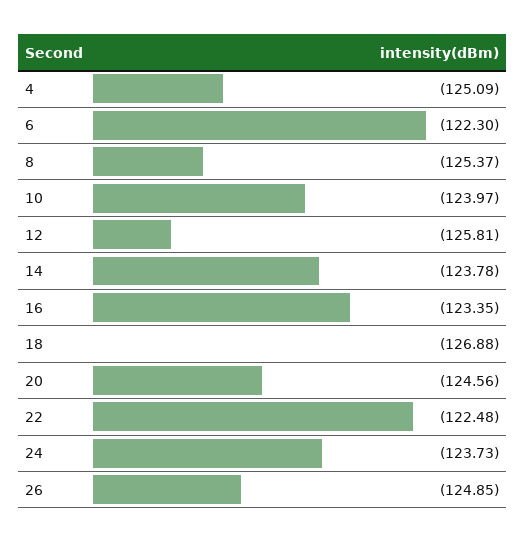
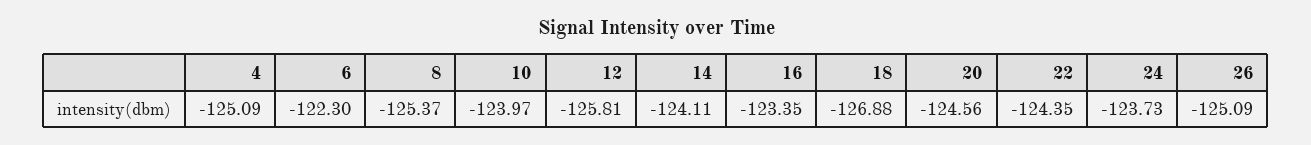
  {
    "4": -125.09,
    "6": -122.3,
    "8": -125.37,
    "10": -123.97,
    "12": -125.81,
-   "14": -123.78,
+   "14": -124.11,
    "16": -123.35,
    "18": -126.88,
    "20": -124.56,
-   "22": -122.48,
+   "22": -124.35,
    "24": -123.73,
-   "26": -124.85
+   "26": -125.09
  }

